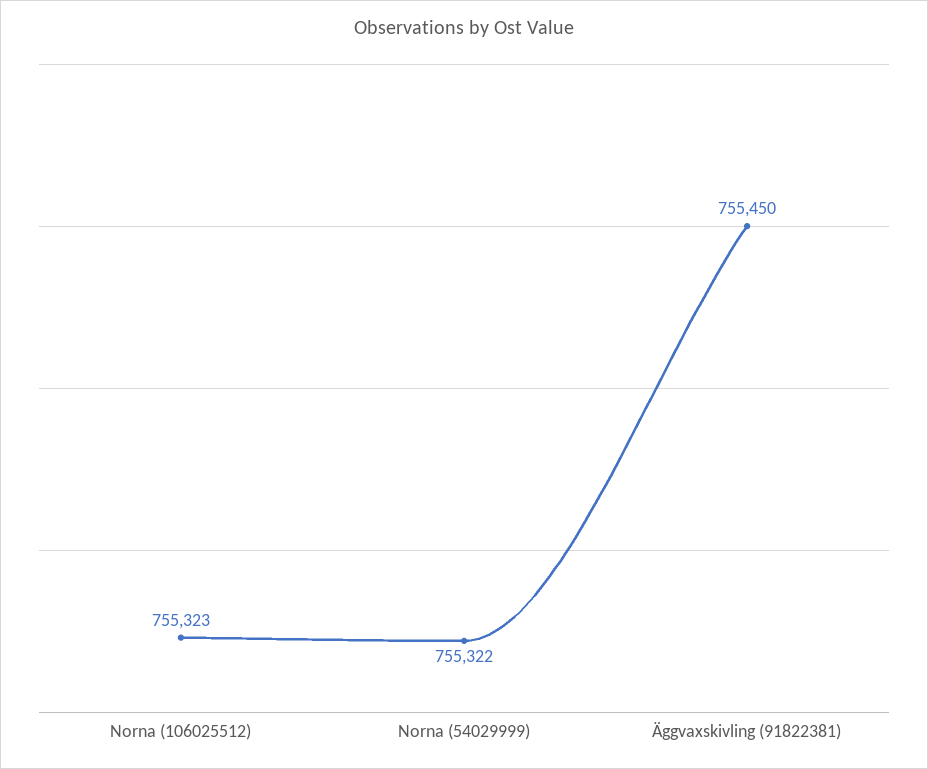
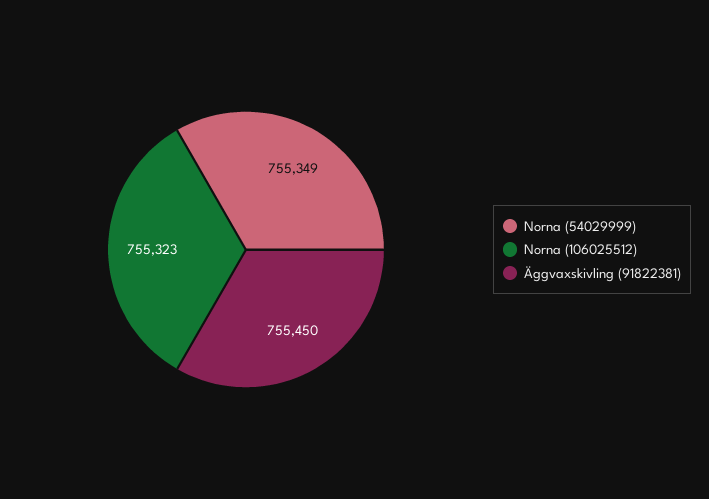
  {
    "Norna (106025512)": 755323,
-   "Norna (54029999)": 755322,
+   "Norna (54029999)": 755349,
    "Äggvaxskivling (91822381)": 755450
  }

